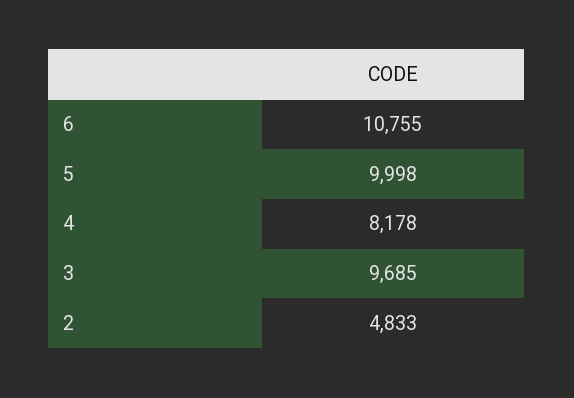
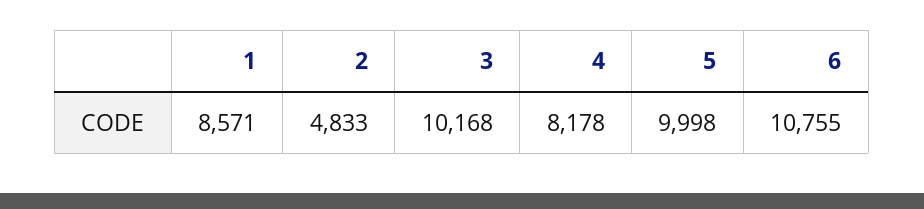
  {
    "6": 10755,
    "5": 9998,
    "4": 8178,
-   "3": 9685,
+   "3": 10168,
-   "2": 4833
+   "2": 4833,
+   "1": 8571
  }

